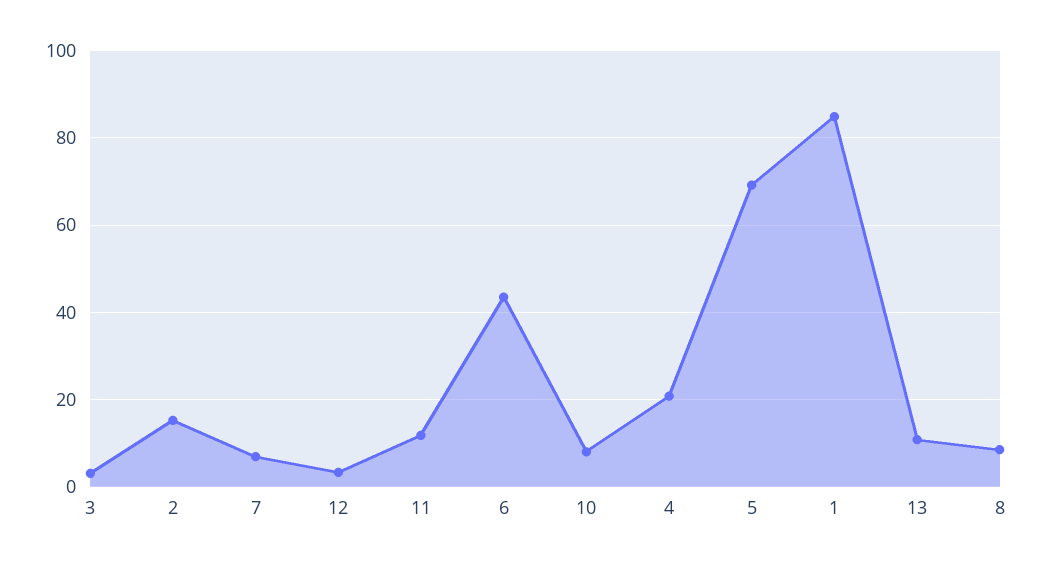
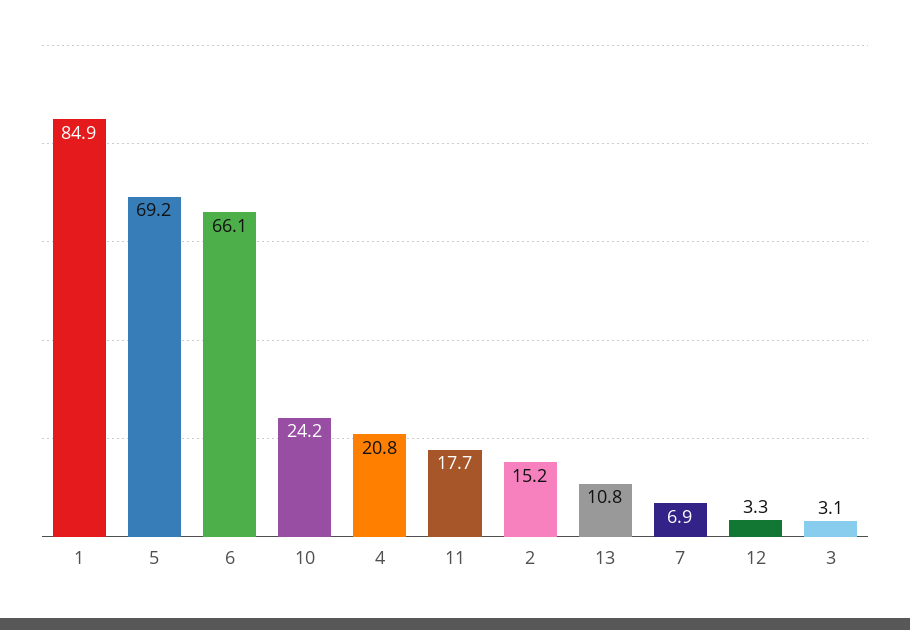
  {
    "3": 3.1,
    "2": 15.2,
    "7": 6.9,
    "12": 3.3,
-   "11": 12,
+   "11": 17.7,
-   "6": 44,
+   "6": 66.1,
-   "10": 8,
+   "10": 24.2,
    "4": 20.8,
    "5": 69.2,
    "1": 84.9,
-   "13": 10.8,
+   "13": 10.8
-   "8": 8
  }

